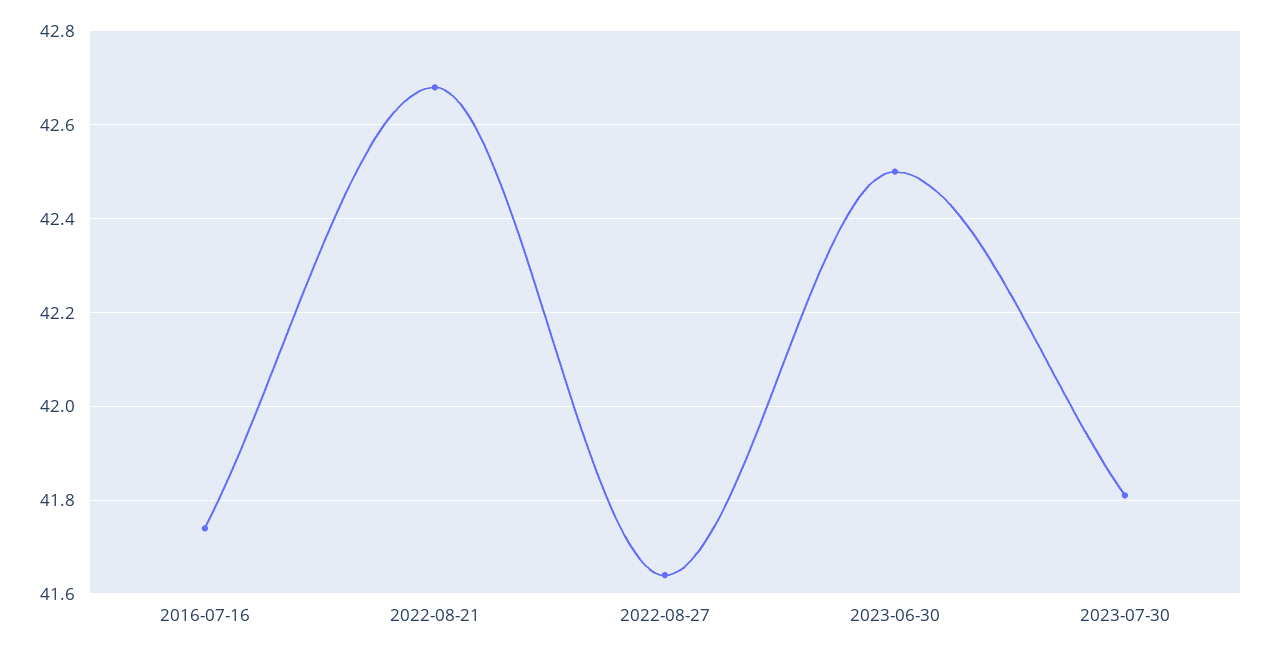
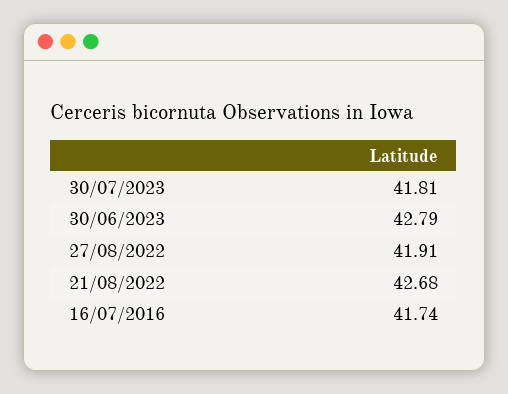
  {
    "2016-07-16": 41.74,
    "2022-08-21": 42.68,
-   "2022-08-27": 41.65,
+   "2022-08-27": 41.91,
-   "2023-06-30": 42.5,
+   "2023-06-30": 42.79,
    "2023-07-30": 41.81
  }

